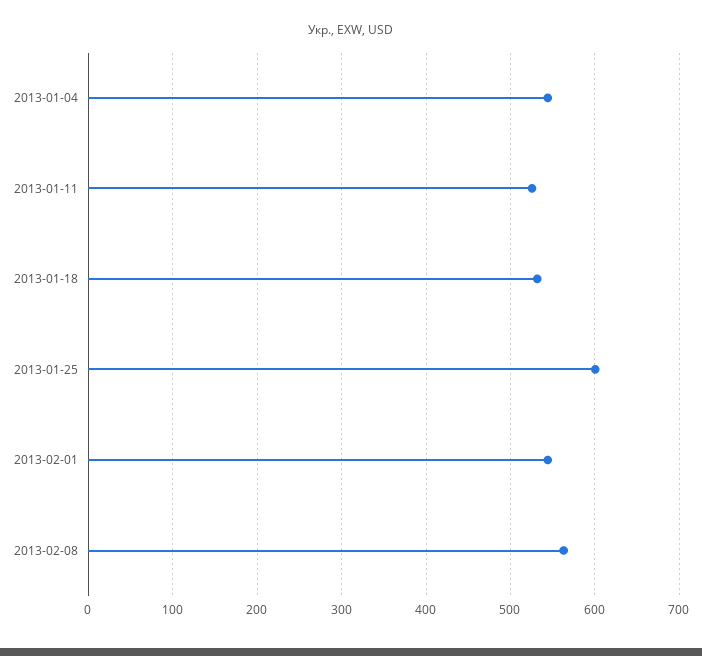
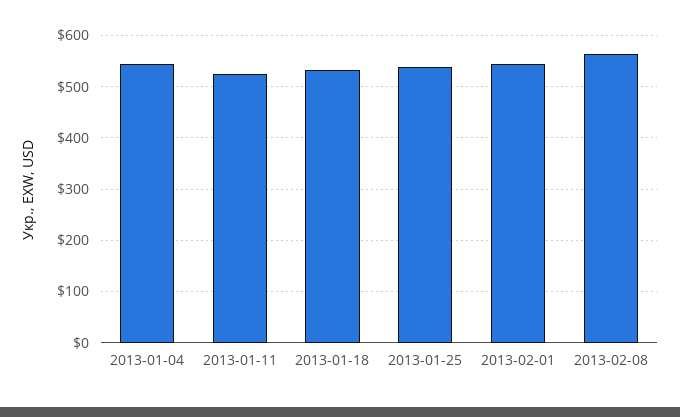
  {
    "2013-01-04": 540,
    "2013-01-11": 530,
    "2013-01-18": 530,
-   "2013-01-25": 600,
+   "2013-01-25": 540,
    "2013-02-01": 540,
    "2013-02-08": 560
  }

